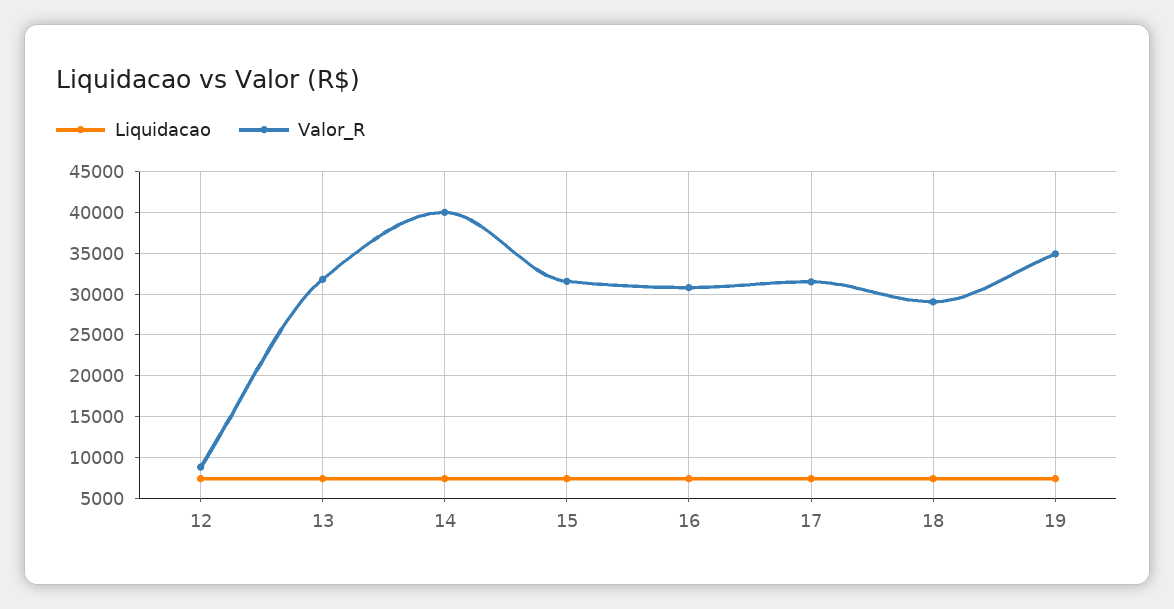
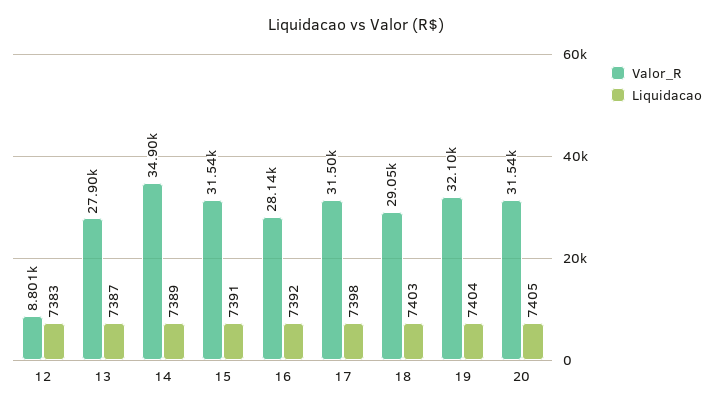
  {
    "Liquidacao": {
      "12": 7383,
      "13": 7387,
      "14": 7389,
      "15": 7391,
      "16": 7392,
      "17": 7398,
      "18": 7403,
-     "19": 7404
+     "19": 7404,
+     "20": 7405
    },
    "Valor_R": {
      "12": 8801,
-     "13": 32000,
+     "13": 27900,
-     "14": 40000,
+     "14": 34900,
      "15": 31540,
-     "16": 31000,
+     "16": 28140,
      "17": 31500,
      "18": 29050,
-     "19": 35000
+     "19": 32100,
+     "20": 31540
    }
  }

